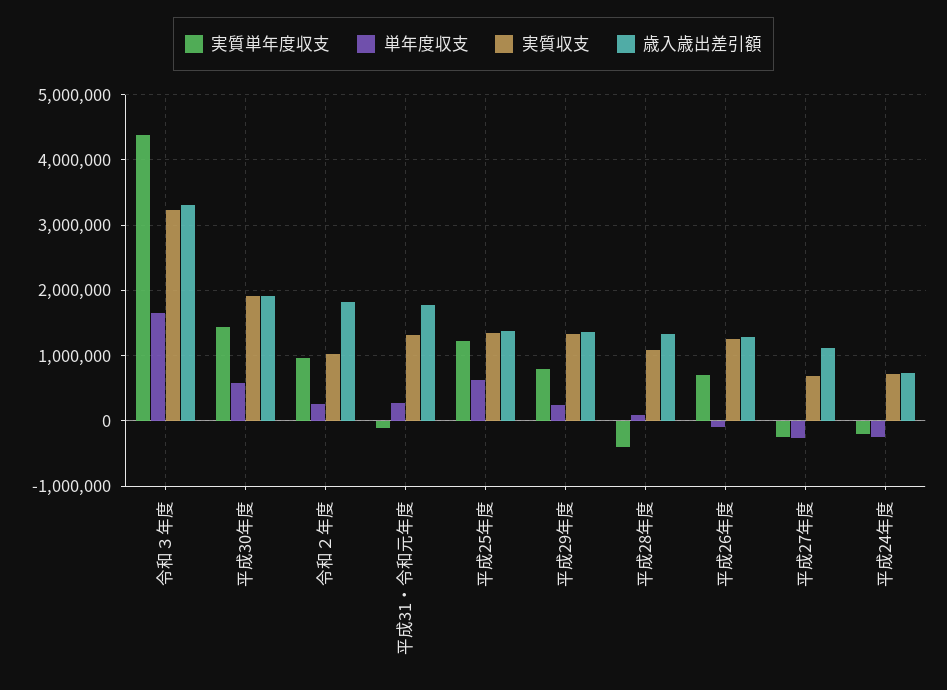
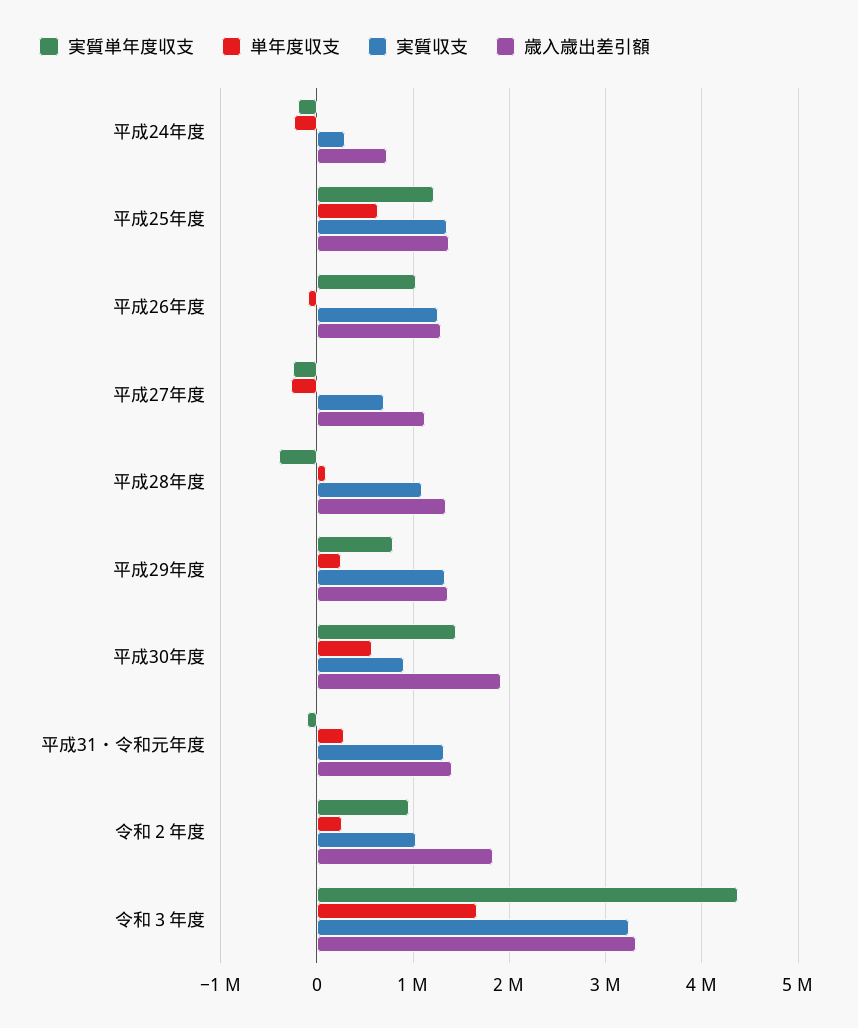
  {
    "実質単年度収支": {
      "令和３年度": 4400000,
      "平成30年度": 1400000,
      "令和２年度": 1000000,
      "平成31・令和元年度": -100000,
      "平成25年度": 1200000,
      "平成29年度": 800000,
      "平成28年度": -400000,
-     "平成26年度": 700000,
+     "平成26年度": 1000000,
      "平成27年度": -200000,
      "平成24年度": -200000
    },
    "単年度収支": {
      "令和３年度": 1700000,
      "平成30年度": 600000,
      "令和２年度": 300000,
      "平成31・令和元年度": 300000,
      "平成25年度": 600000,
      "平成29年度": 200000,
      "平成28年度": 100000,
      "平成26年度": -100000,
      "平成27年度": -300000,
      "平成24年度": -200000
    },
    "実質収支": {
      "令和３年度": 3200000,
-     "平成30年度": 1900000,
+     "平成30年度": 900000,
      "令和２年度": 1000000,
      "平成31・令和元年度": 1300000,
      "平成25年度": 1300000,
      "平成29年度": 1300000,
      "平成28年度": 1100000,
      "平成26年度": 1300000,
      "平成27年度": 700000,
-     "平成24年度": 700000
+     "平成24年度": 300000
    },
    "歳入歳出差引額": {
      "令和３年度": 3300000,
      "平成30年度": 1900000,
      "令和２年度": 1800000,
-     "平成31・令和元年度": 1800000,
+     "平成31・令和元年度": 1400000,
      "平成25年度": 1400000,
      "平成29年度": 1400000,
      "平成28年度": 1300000,
      "平成26年度": 1300000,
      "平成27年度": 1100000,
      "平成24年度": 700000
    }
  }

